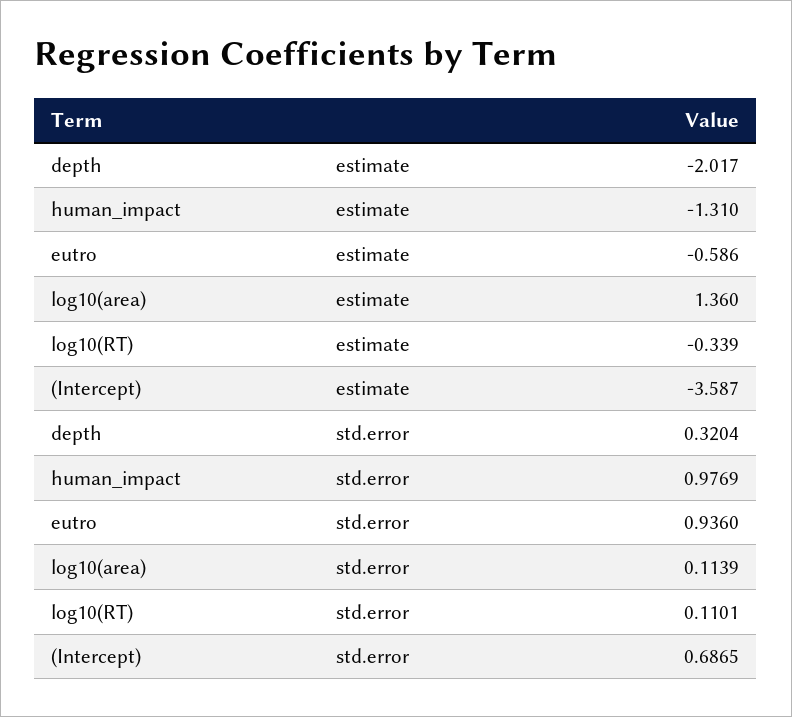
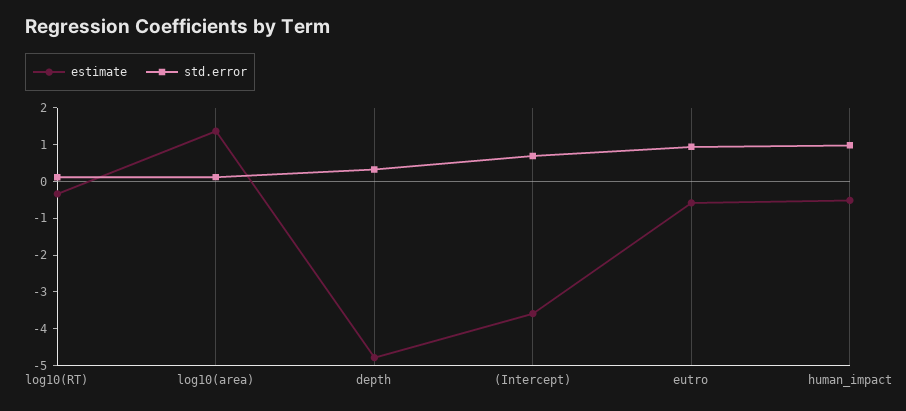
  {
    "estimate": {
-     "depth": -2.017,
+     "depth": -4.75,
-     "human_impact": -1.31,
+     "human_impact": -0.5,
      "eutro": -0.586,
      "log10(area)": 1.36,
      "log10(RT)": -0.339,
      "(Intercept)": -3.587
    },
    "std.error": {
      "depth": 0.3204,
      "human_impact": 0.9769,
      "eutro": 0.936,
      "log10(area)": 0.1139,
      "log10(RT)": 0.1101,
      "(Intercept)": 0.6865
    }
  }

